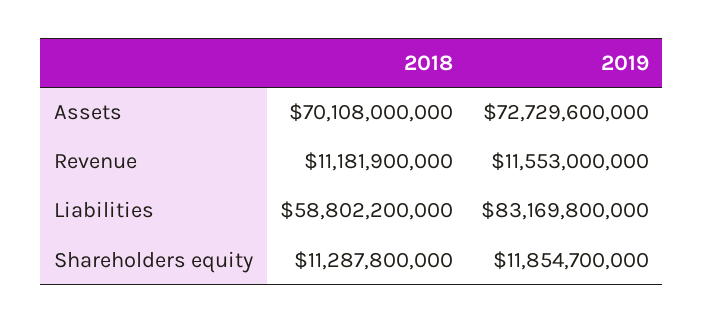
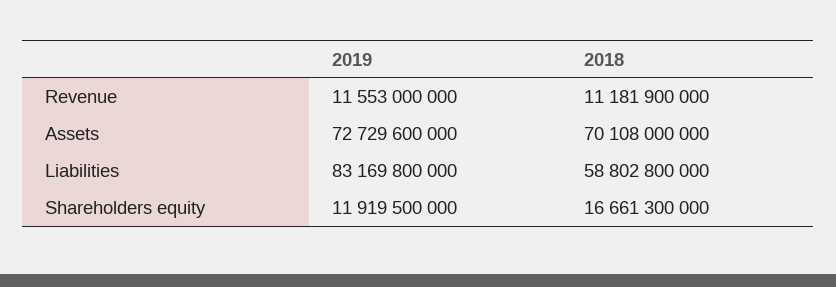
  {
    "2018": {
      "Assets": 70108000000,
      "Revenue": 11181900000,
-     "Liabilities": 58802200000,
+     "Liabilities": 58802800000,
-     "Shareholders equity": 11287800000
+     "Shareholders equity": 16661300000
    },
    "2019": {
      "Assets": 72729600000,
      "Revenue": 11553000000,
      "Liabilities": 83169800000,
-     "Shareholders equity": 11854700000
+     "Shareholders equity": 11919500000
    }
  }

